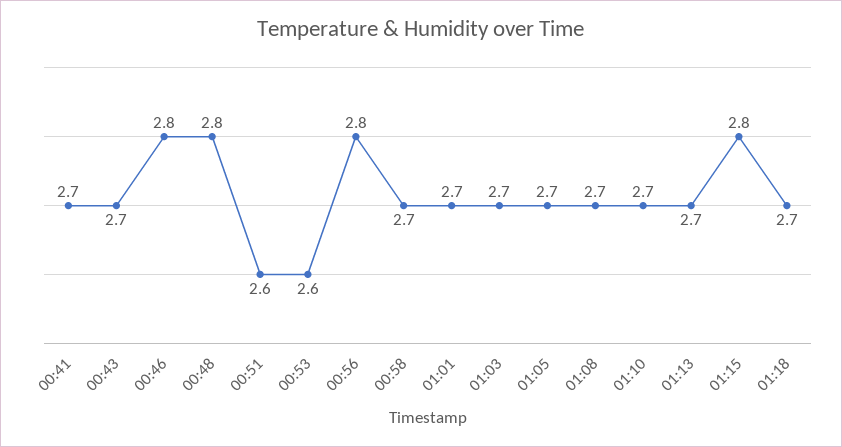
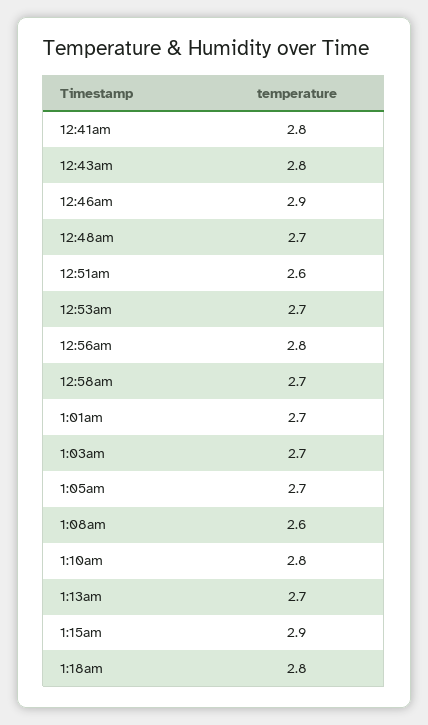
  {
-   "00:41": 2.7,
+   "00:41": 2.8,
-   "00:43": 2.7,
+   "00:43": 2.8,
-   "00:46": 2.8,
+   "00:46": 2.9,
-   "00:48": 2.8,
+   "00:48": 2.7,
    "00:51": 2.6,
-   "00:53": 2.6,
+   "00:53": 2.7,
    "00:56": 2.8,
    "00:58": 2.7,
    "01:01": 2.7,
    "01:03": 2.7,
    "01:05": 2.7,
-   "01:08": 2.7,
+   "01:08": 2.6,
-   "01:10": 2.7,
+   "01:10": 2.8,
    "01:13": 2.7,
-   "01:15": 2.8,
+   "01:15": 2.9,
-   "01:18": 2.7
+   "01:18": 2.8
  }

